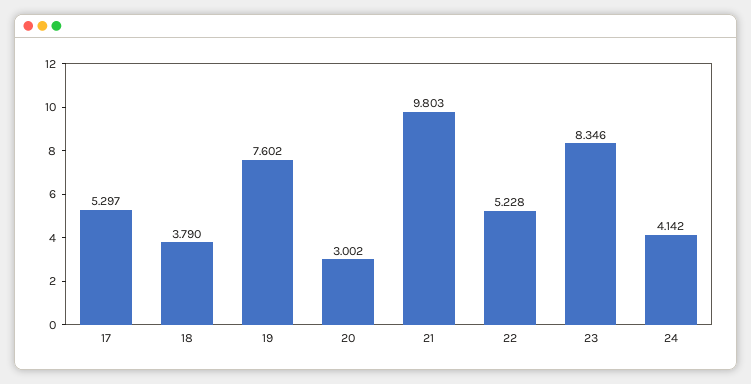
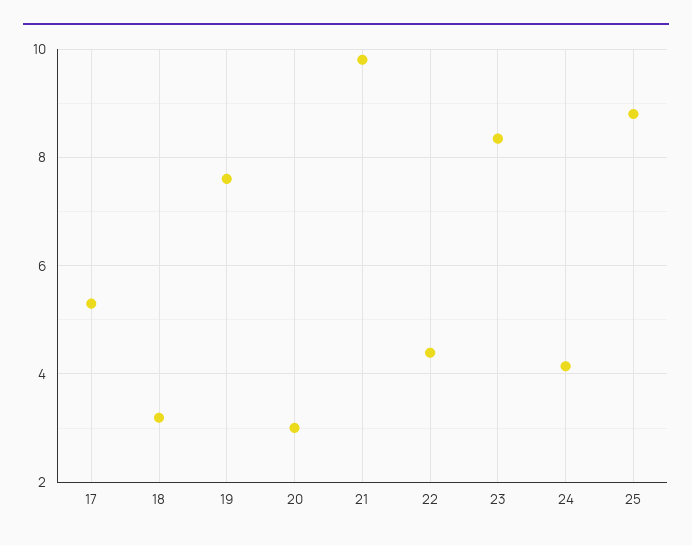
  {
    "17": 5.297,
-   "18": 3.79,
+   "18": 3.2,
    "19": 7.602,
    "20": 3.002,
    "21": 9.803,
-   "22": 5.228,
+   "22": 4.4,
    "23": 8.346,
-   "24": 4.142
+   "24": 4.142,
+   "25": 8.8
  }

